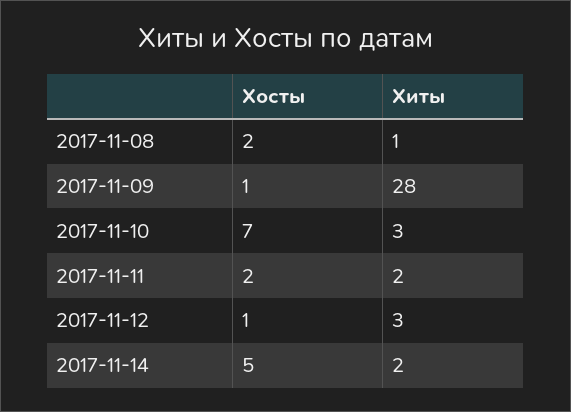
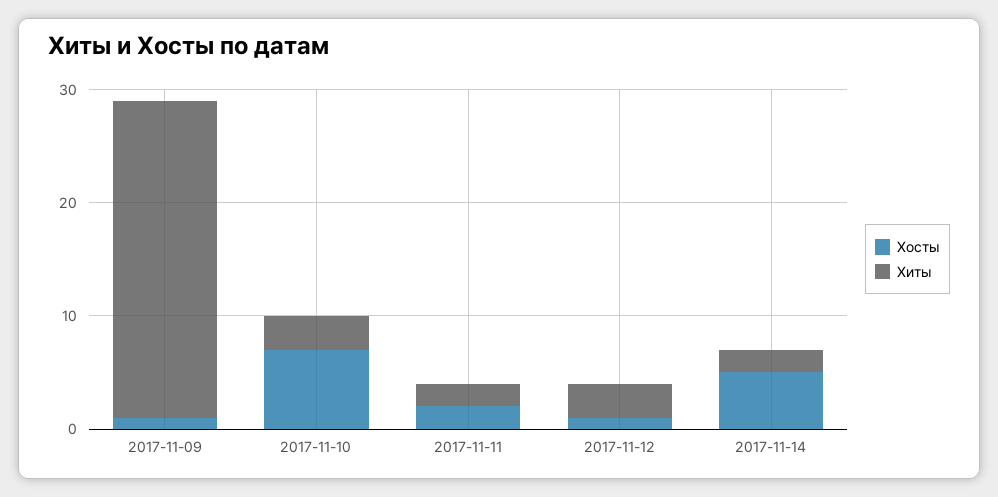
  {
    "Хосты": {
-     "2017-11-08": 2,
      "2017-11-09": 1,
      "2017-11-10": 7,
      "2017-11-11": 2,
      "2017-11-12": 1,
      "2017-11-14": 5
    },
    "Хиты": {
-     "2017-11-08": 1,
      "2017-11-09": 28,
      "2017-11-10": 3,
      "2017-11-11": 2,
      "2017-11-12": 3,
      "2017-11-14": 2
    }
  }

